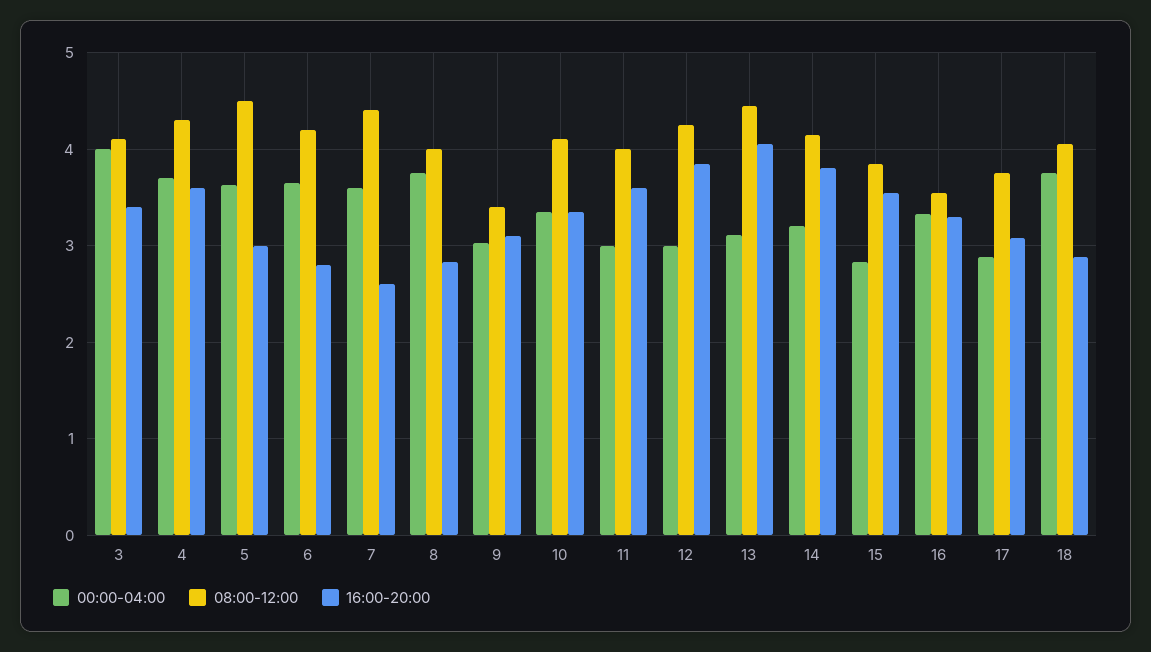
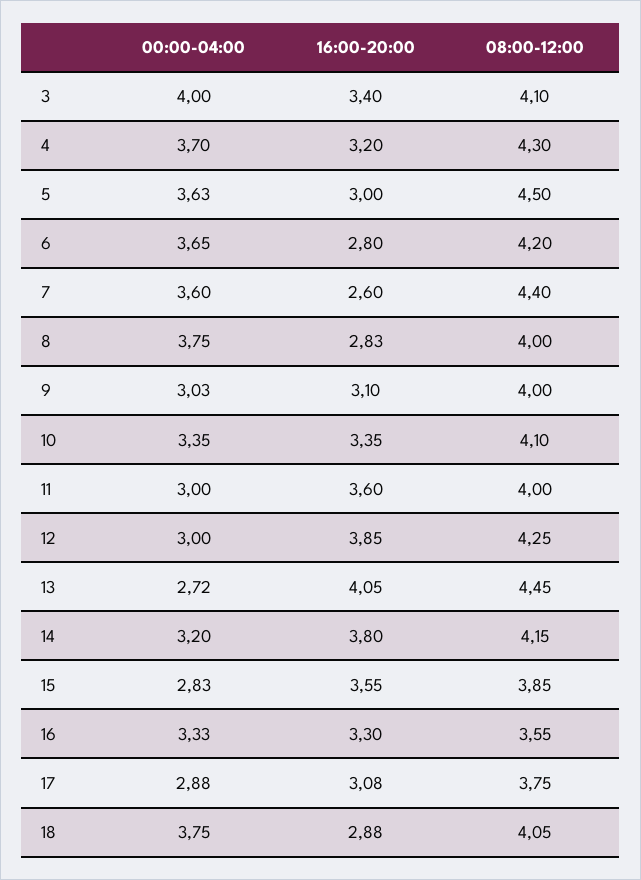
  {
    "00:00-04:00": {
      "3": 4,
      "4": 3.7,
      "5": 3.63,
      "6": 3.65,
      "7": 3.6,
      "8": 3.75,
      "9": 3.03,
      "10": 3.35,
      "11": 3,
      "12": 3,
-     "13": 3.1,
+     "13": 2.72,
      "14": 3.2,
      "15": 2.83,
      "16": 3.33,
      "17": 2.88,
      "18": 3.75
    },
    "08:00-12:00": {
      "3": 4.1,
      "4": 4.3,
      "5": 4.5,
      "6": 4.2,
      "7": 4.4,
      "8": 4,
-     "9": 3.4,
+     "9": 4,
      "10": 4.1,
      "11": 4,
      "12": 4.25,
      "13": 4.45,
      "14": 4.15,
      "15": 3.85,
      "16": 3.55,
      "17": 3.75,
      "18": 4.05
    },
    "16:00-20:00": {
      "3": 3.4,
-     "4": 3.6,
+     "4": 3.2,
      "5": 3,
      "6": 2.8,
      "7": 2.6,
      "8": 2.83,
      "9": 3.1,
      "10": 3.35,
      "11": 3.6,
      "12": 3.85,
      "13": 4.05,
      "14": 3.8,
      "15": 3.55,
      "16": 3.3,
      "17": 3.08,
      "18": 2.88
    }
  }

